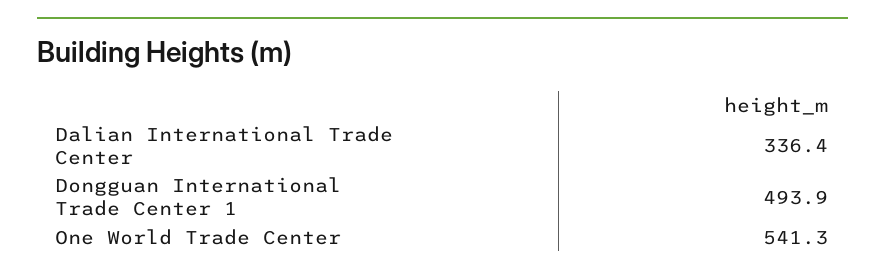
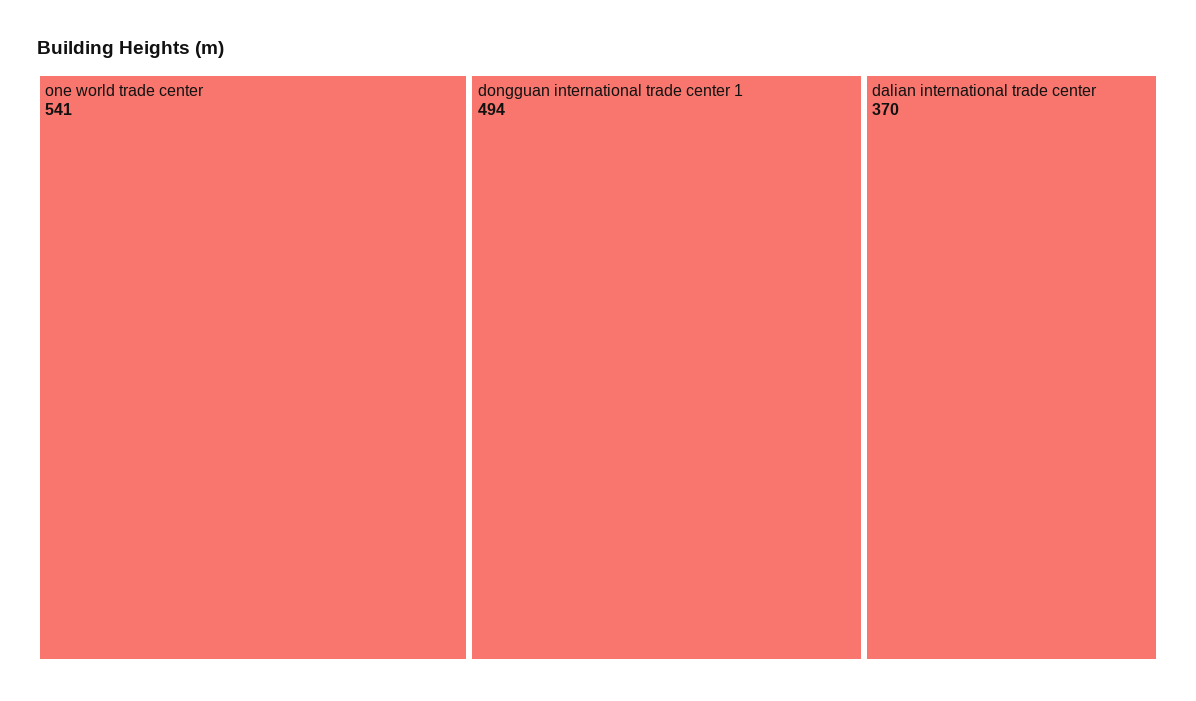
  {
-   "Dalian International Trade Center": 336.4,
+   "Dalian International Trade Center": 370,
    "Dongguan International Trade Center 1": 493.9,
    "One World Trade Center": 541.3
  }

